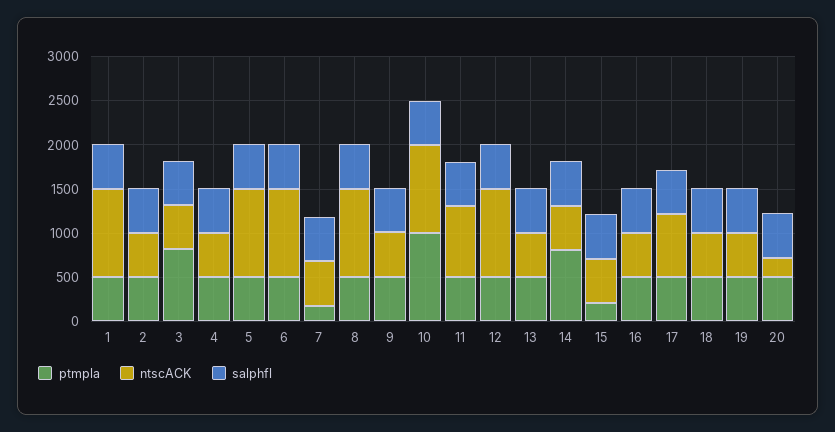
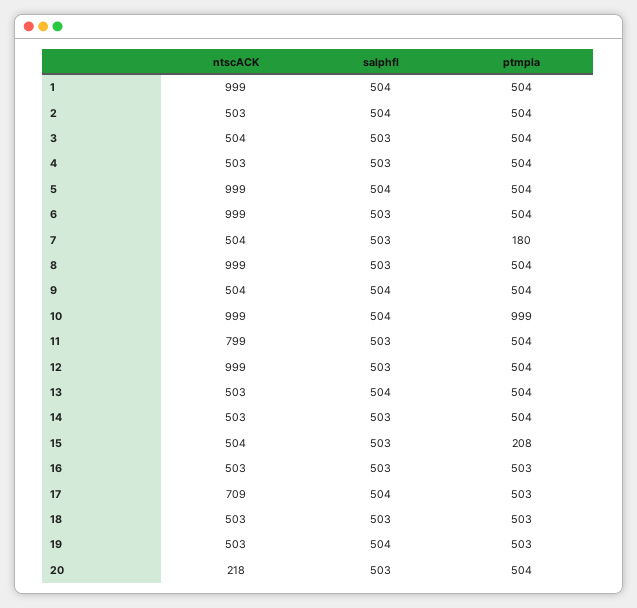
  {
    "ptmpla": {
      "1": 504,
      "2": 504,
-     "3": 800,
+     "3": 504,
      "4": 504,
      "5": 504,
      "6": 504,
      "7": 180,
      "8": 504,
      "9": 504,
      "10": 999,
      "11": 504,
      "12": 504,
      "13": 504,
-     "14": 800,
+     "14": 504,
      "15": 208,
      "16": 503,
      "17": 503,
      "18": 503,
      "19": 503,
      "20": 504
    },
    "ntscACK": {
      "1": 999,
      "2": 503,
      "3": 504,
      "4": 503,
      "5": 999,
      "6": 999,
      "7": 504,
      "8": 999,
      "9": 504,
      "10": 999,
      "11": 799,
      "12": 999,
      "13": 503,
      "14": 503,
      "15": 504,
      "16": 503,
      "17": 709,
      "18": 503,
      "19": 503,
      "20": 218
    },
    "salphfl": {
      "1": 504,
      "2": 504,
      "3": 503,
      "4": 503,
      "5": 504,
      "6": 503,
      "7": 503,
      "8": 503,
      "9": 504,
      "10": 504,
      "11": 503,
      "12": 503,
      "13": 504,
      "14": 503,
      "15": 503,
      "16": 503,
      "17": 504,
      "18": 503,
      "19": 504,
      "20": 503
    }
  }

